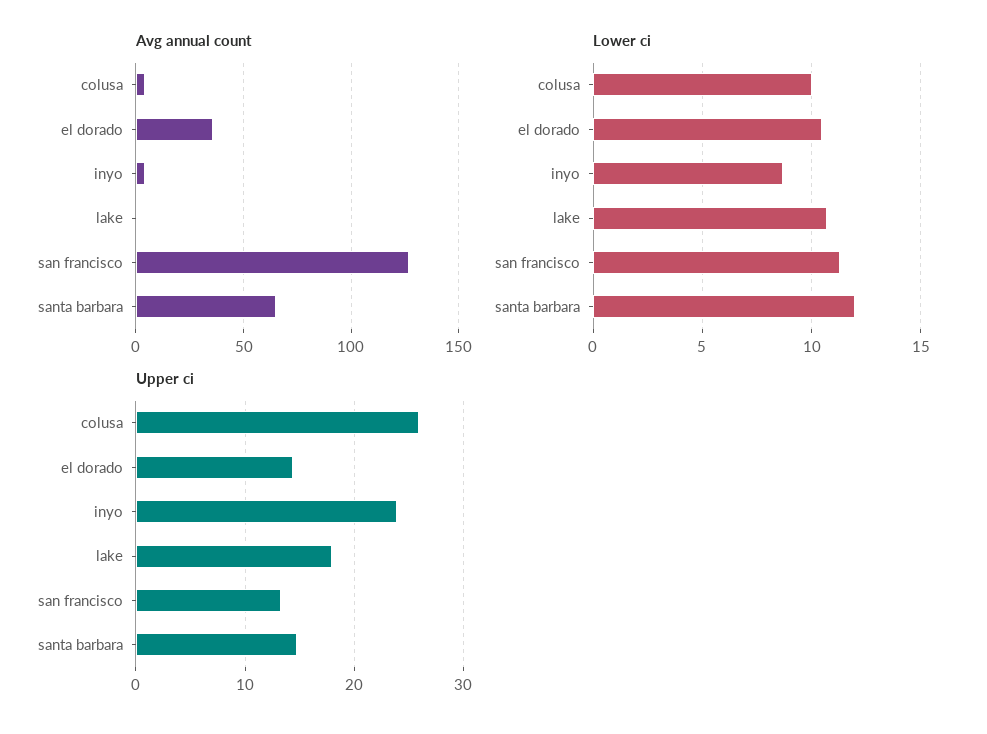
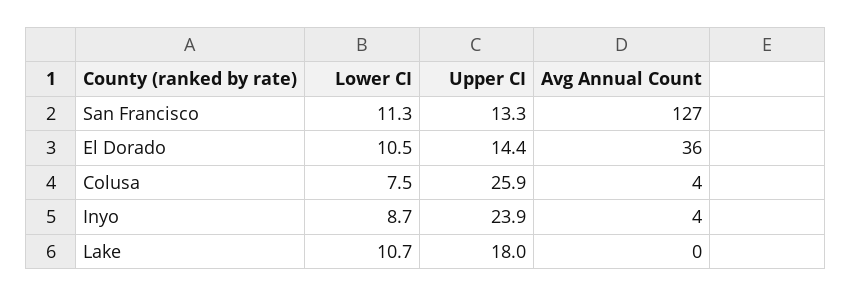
  {
    "Avg annual count": {
      "colusa": 4,
      "el dorado": 36,
      "inyo": 4,
      "lake": 0,
-     "san francisco": 127,
+     "san francisco": 127
-     "santa barbara": 65
    },
    "Lower ci": {
-     "colusa": 10,
+     "colusa": 7.5,
      "el dorado": 10.5,
      "inyo": 8.7,
      "lake": 10.7,
-     "san francisco": 11.3,
+     "san francisco": 11.3
-     "santa barbara": 12
    },
    "Upper ci": {
      "colusa": 25.9,
      "el dorado": 14.4,
      "inyo": 23.9,
      "lake": 18,
-     "san francisco": 13.3,
+     "san francisco": 13.3
-     "santa barbara": 15
    }
  }

